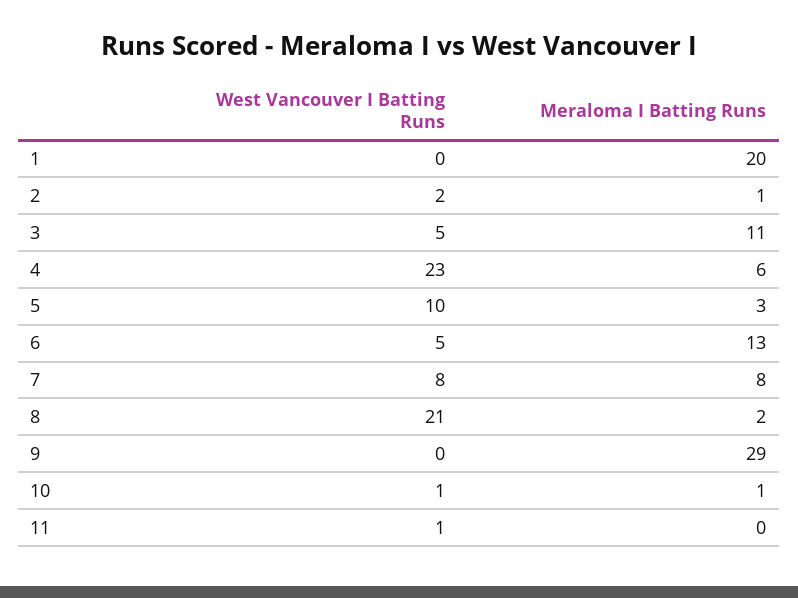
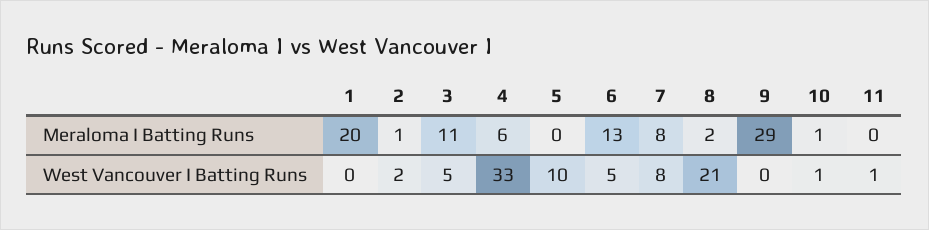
  {
    "West Vancouver I Batting Runs": {
      "1": 0,
      "2": 2,
      "3": 5,
-     "4": 23,
+     "4": 33,
      "5": 10,
      "6": 5,
      "7": 8,
      "8": 21,
      "9": 0,
      "10": 1,
      "11": 1
    },
    "Meraloma I Batting Runs": {
      "1": 20,
      "2": 1,
      "3": 11,
      "4": 6,
-     "5": 3,
+     "5": 0,
      "6": 13,
      "7": 8,
      "8": 2,
      "9": 29,
      "10": 1,
      "11": 0
    }
  }

